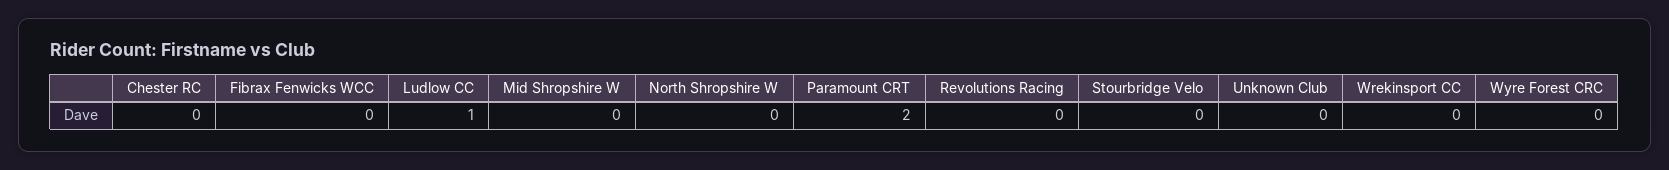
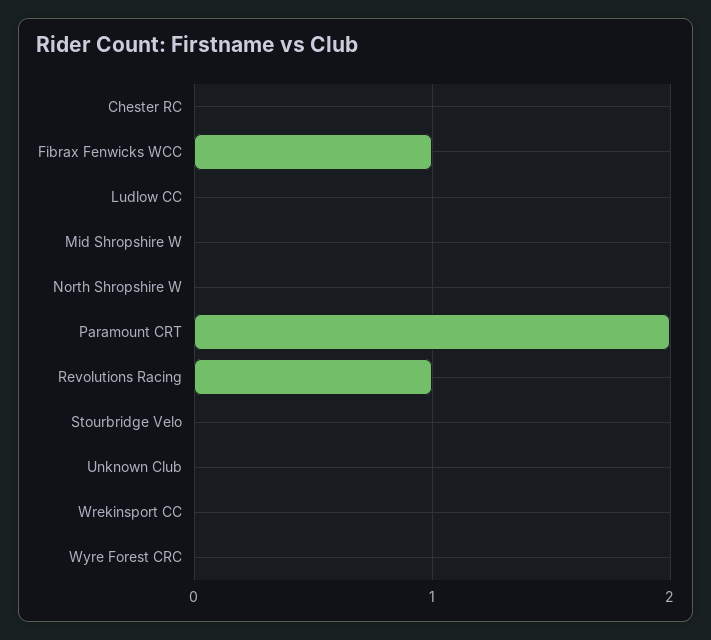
  {
    "Chester RC": 0,
-   "Fibrax Fenwicks WCC": 0,
+   "Fibrax Fenwicks WCC": 1,
-   "Ludlow CC": 1,
+   "Ludlow CC": 0,
    "Mid Shropshire W": 0,
    "North Shropshire W": 0,
    "Paramount CRT": 2,
-   "Revolutions Racing": 0,
+   "Revolutions Racing": 1,
    "Stourbridge Velo": 0,
    "Unknown Club": 0,
    "Wrekinsport CC": 0,
    "Wyre Forest CRC": 0
  }

